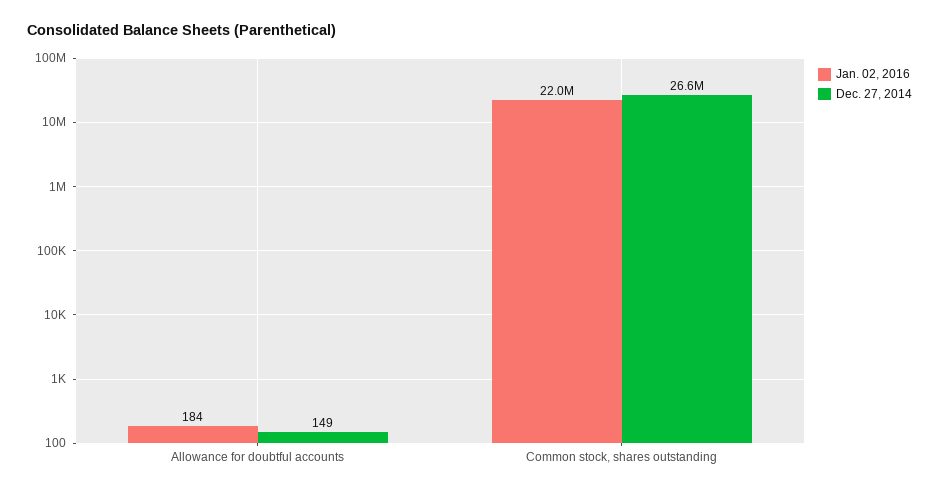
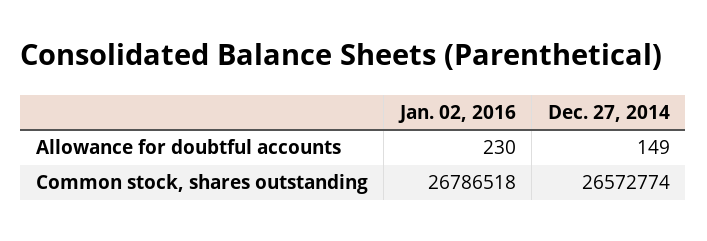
  {
    "Jan. 02, 2016": {
-     "Allowance for doubtful accounts": 184,
+     "Allowance for doubtful accounts": 230,
-     "Common stock, shares outstanding": 22000000
+     "Common stock, shares outstanding": 26786518
    },
    "Dec. 27, 2014": {
      "Allowance for doubtful accounts": 149,
      "Common stock, shares outstanding": 26572774
    }
  }

